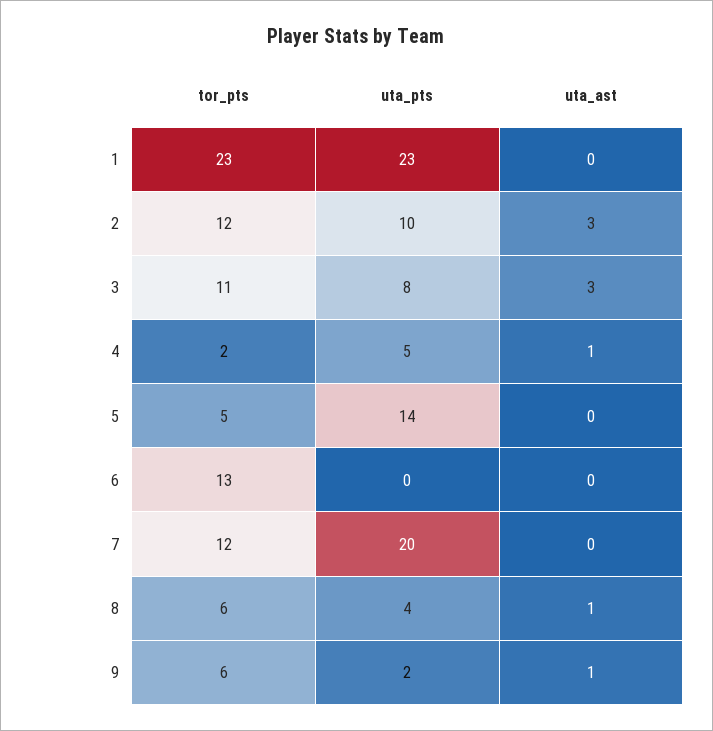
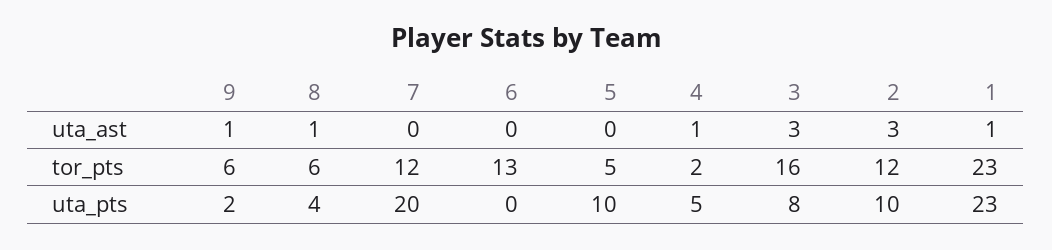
  {
    "tor_pts": {
      "1": 23,
      "2": 12,
-     "3": 11,
+     "3": 16,
      "4": 2,
      "5": 5,
      "6": 13,
      "7": 12,
      "8": 6,
      "9": 6
    },
    "uta_pts": {
      "1": 23,
      "2": 10,
      "3": 8,
      "4": 5,
-     "5": 14,
+     "5": 10,
      "6": 0,
      "7": 20,
      "8": 4,
      "9": 2
    },
    "uta_ast": {
-     "1": 0,
+     "1": 1,
      "2": 3,
      "3": 3,
      "4": 1,
      "5": 0,
      "6": 0,
      "7": 0,
      "8": 1,
      "9": 1
    }
  }

